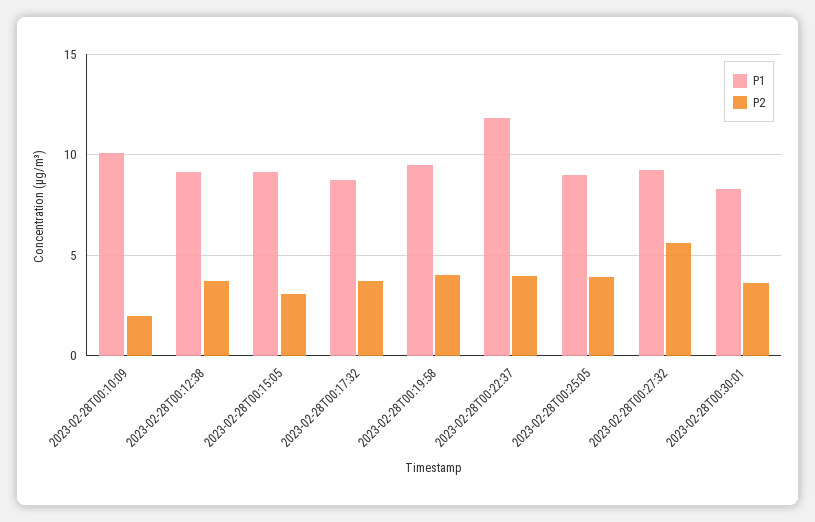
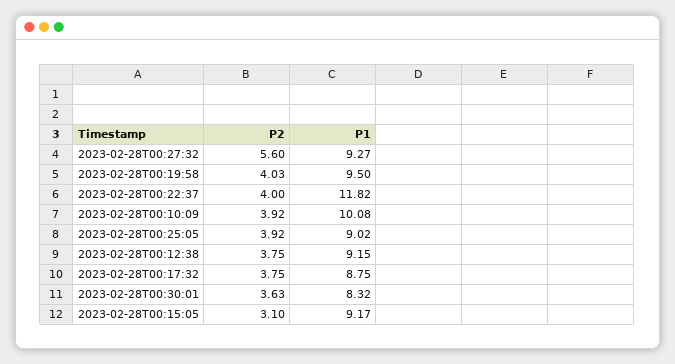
  {
    "P1": {
      "2023-02-28T00:10:09": 10.08,
      "2023-02-28T00:12:38": 9.15,
      "2023-02-28T00:15:05": 9.17,
      "2023-02-28T00:17:32": 8.75,
      "2023-02-28T00:19:58": 9.5,
      "2023-02-28T00:22:37": 11.82,
      "2023-02-28T00:25:05": 9.02,
      "2023-02-28T00:27:32": 9.27,
      "2023-02-28T00:30:01": 8.32
    },
    "P2": {
-     "2023-02-28T00:10:09": 2,
+     "2023-02-28T00:10:09": 3.92,
      "2023-02-28T00:12:38": 3.75,
      "2023-02-28T00:15:05": 3.1,
      "2023-02-28T00:17:32": 3.75,
      "2023-02-28T00:19:58": 4.03,
      "2023-02-28T00:22:37": 4,
      "2023-02-28T00:25:05": 3.92,
      "2023-02-28T00:27:32": 5.6,
      "2023-02-28T00:30:01": 3.63
    }
  }

